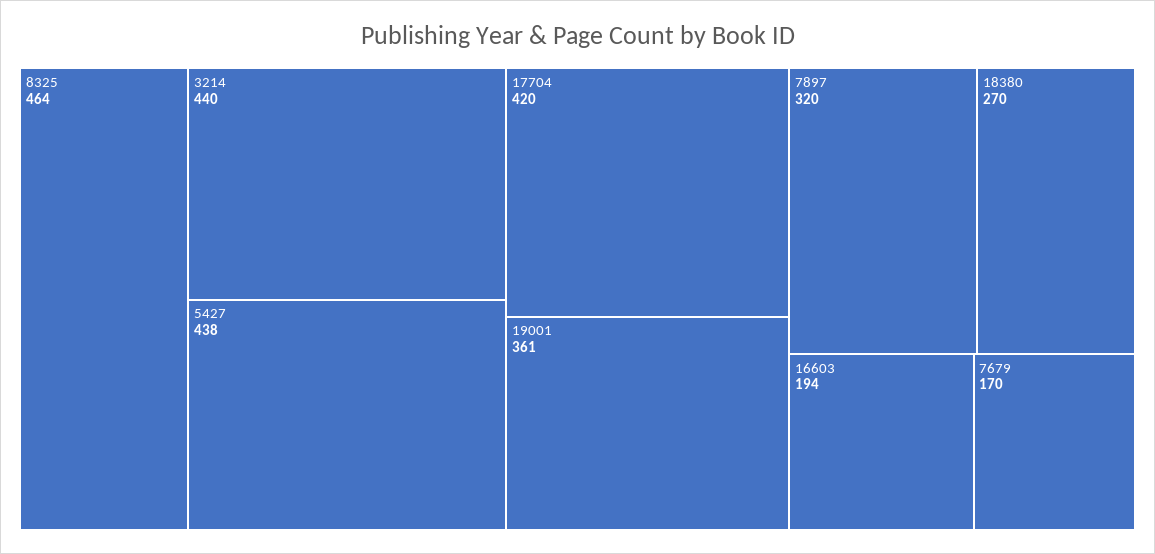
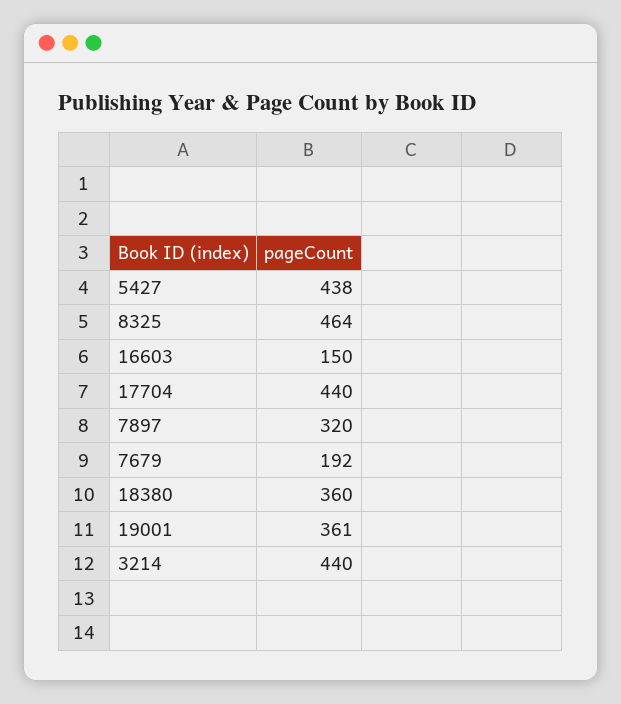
  {
    "8325": 464,
    "3214": 440,
    "5427": 438,
-   "17704": 420,
+   "17704": 440,
    "19001": 361,
    "7897": 320,
-   "18380": 270,
+   "18380": 360,
-   "16603": 194,
+   "16603": 150,
-   "7679": 170
+   "7679": 192
  }

